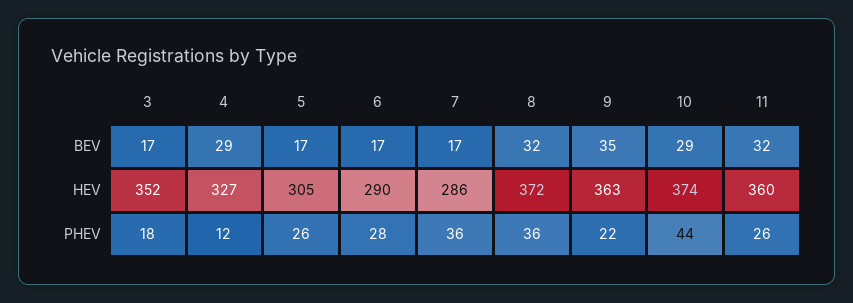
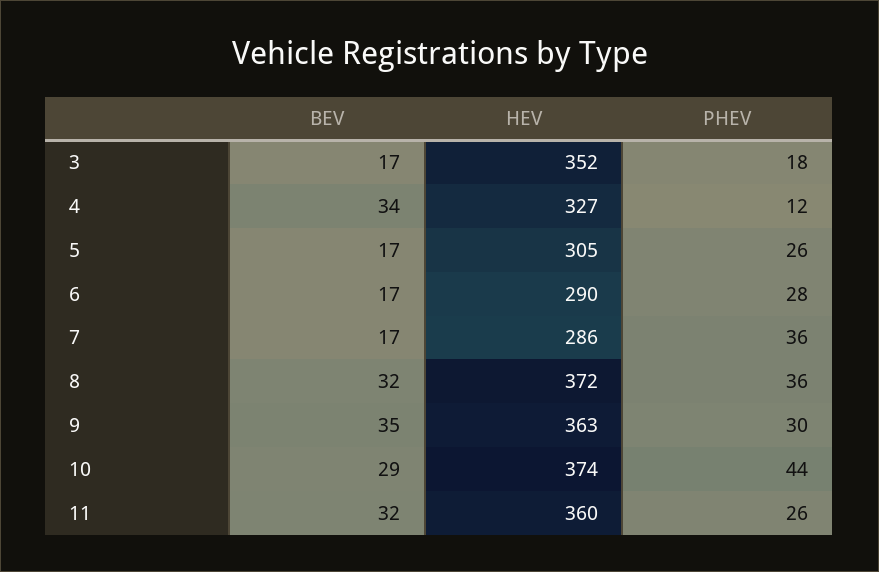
  {
    "3": {
      "BEV": 17,
      "HEV": 352,
      "PHEV": 18
    },
    "4": {
-     "BEV": 29,
+     "BEV": 34,
      "HEV": 327,
      "PHEV": 12
    },
    "5": {
      "BEV": 17,
      "HEV": 305,
      "PHEV": 26
    },
    "6": {
      "BEV": 17,
      "HEV": 290,
      "PHEV": 28
    },
    "7": {
      "BEV": 17,
      "HEV": 286,
      "PHEV": 36
    },
    "8": {
      "BEV": 32,
      "HEV": 372,
      "PHEV": 36
    },
    "9": {
      "BEV": 35,
      "HEV": 363,
-     "PHEV": 22
+     "PHEV": 30
    },
    "10": {
      "BEV": 29,
      "HEV": 374,
      "PHEV": 44
    },
    "11": {
      "BEV": 32,
      "HEV": 360,
      "PHEV": 26
    }
  }

